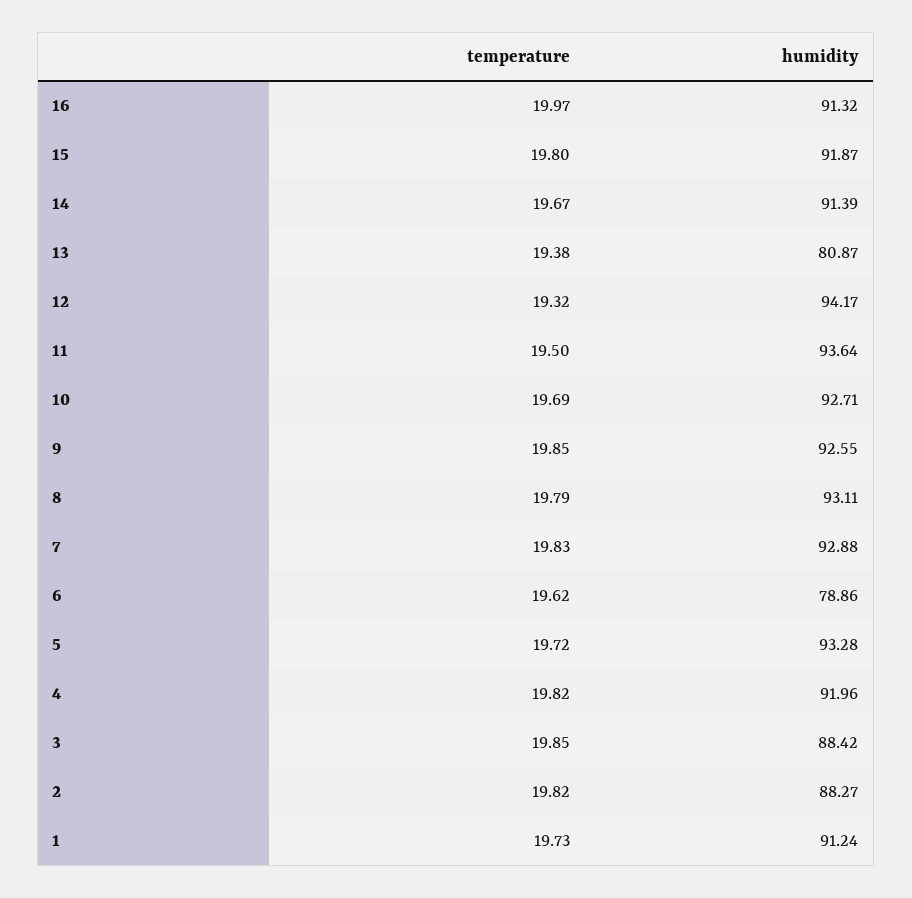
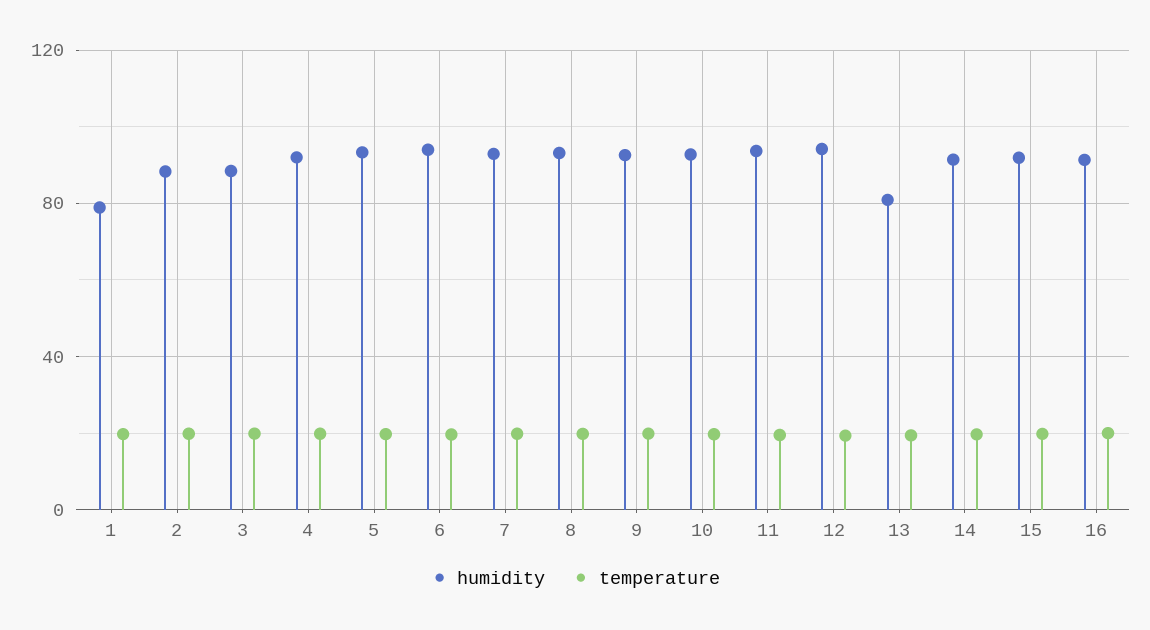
  {
    "temperature": {
      "16": 19.97,
      "15": 19.8,
      "14": 19.67,
      "13": 19.38,
      "12": 19.32,
      "11": 19.5,
      "10": 19.69,
      "9": 19.85,
      "8": 19.79,
      "7": 19.83,
      "6": 19.62,
      "5": 19.72,
      "4": 19.82,
      "3": 19.85,
      "2": 19.82,
      "1": 19.73
    },
    "humidity": {
      "16": 91.32,
      "15": 91.87,
      "14": 91.39,
      "13": 80.87,
      "12": 94.17,
      "11": 93.64,
      "10": 92.71,
      "9": 92.55,
      "8": 93.11,
      "7": 92.88,
-     "6": 78.86,
+     "6": 95,
      "5": 93.28,
      "4": 91.96,
      "3": 88.42,
      "2": 88.27,
-     "1": 91.24
+     "1": 80
    }
  }

